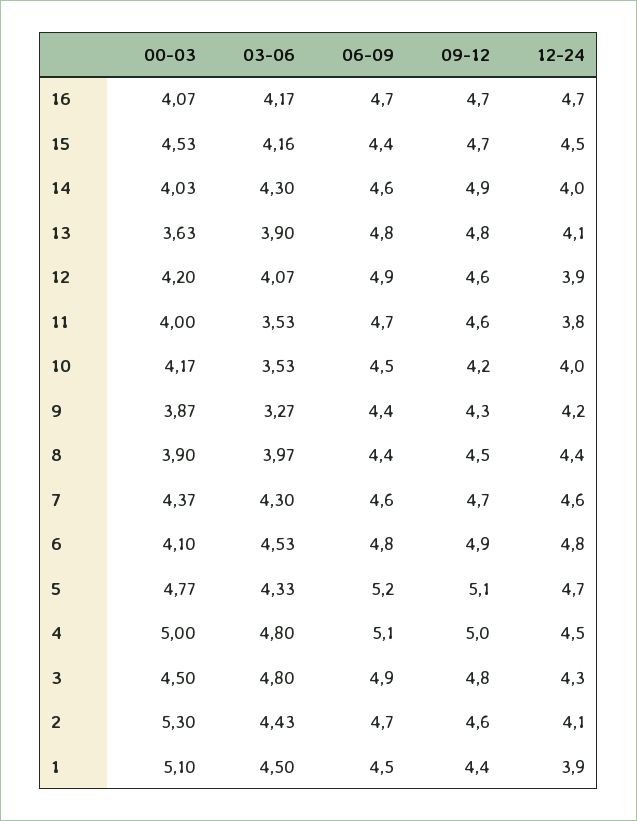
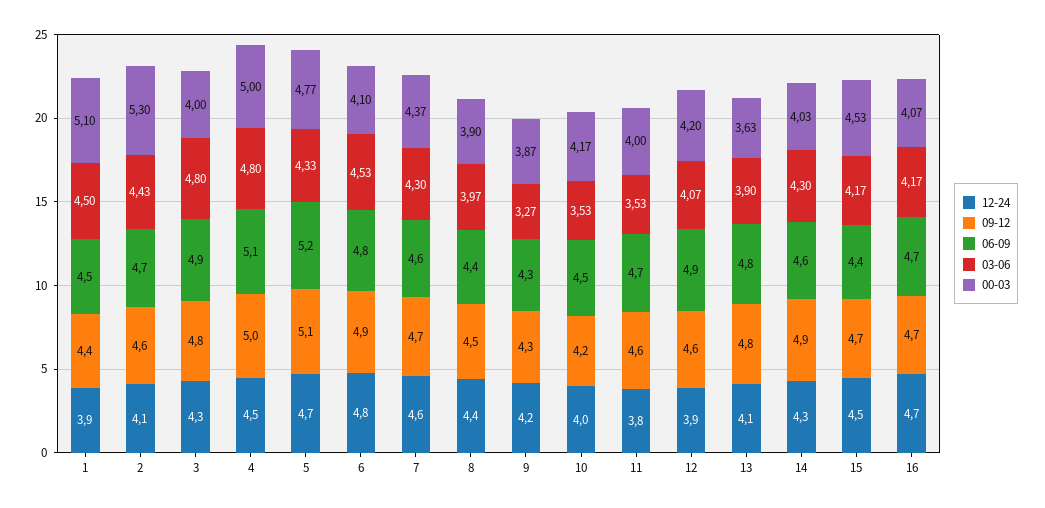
  {
    "00-03": {
      "16": 4.07,
      "15": 4.53,
      "14": 4.03,
      "13": 3.63,
      "12": 4.2,
      "11": 4,
      "10": 4.17,
      "9": 3.87,
      "8": 3.9,
      "7": 4.37,
      "6": 4.1,
      "5": 4.77,
      "4": 5,
-     "3": 4.5,
+     "3": 4,
      "2": 5.3,
      "1": 5.1
    },
    "03-06": {
      "16": 4.17,
-     "15": 4.16,
+     "15": 4.17,
      "14": 4.3,
      "13": 3.9,
      "12": 4.07,
      "11": 3.53,
      "10": 3.53,
      "9": 3.27,
      "8": 3.97,
      "7": 4.3,
      "6": 4.53,
      "5": 4.33,
      "4": 4.8,
      "3": 4.8,
      "2": 4.43,
      "1": 4.5
    },
    "06-09": {
      "16": 4.7,
      "15": 4.4,
      "14": 4.6,
      "13": 4.8,
      "12": 4.9,
      "11": 4.7,
      "10": 4.5,
-     "9": 4.4,
+     "9": 4.3,
      "8": 4.4,
      "7": 4.6,
      "6": 4.8,
      "5": 5.2,
      "4": 5.1,
      "3": 4.9,
      "2": 4.7,
      "1": 4.5
    },
    "09-12": {
      "16": 4.7,
      "15": 4.7,
      "14": 4.9,
      "13": 4.8,
      "12": 4.6,
      "11": 4.6,
      "10": 4.2,
      "9": 4.3,
      "8": 4.5,
      "7": 4.7,
      "6": 4.9,
      "5": 5.1,
      "4": 5,
      "3": 4.8,
      "2": 4.6,
      "1": 4.4
    },
    "12-24": {
      "16": 4.7,
      "15": 4.5,
-     "14": 4,
+     "14": 4.3,
      "13": 4.1,
      "12": 3.9,
      "11": 3.8,
      "10": 4,
      "9": 4.2,
      "8": 4.4,
      "7": 4.6,
      "6": 4.8,
      "5": 4.7,
      "4": 4.5,
      "3": 4.3,
      "2": 4.1,
      "1": 3.9
    }
  }

